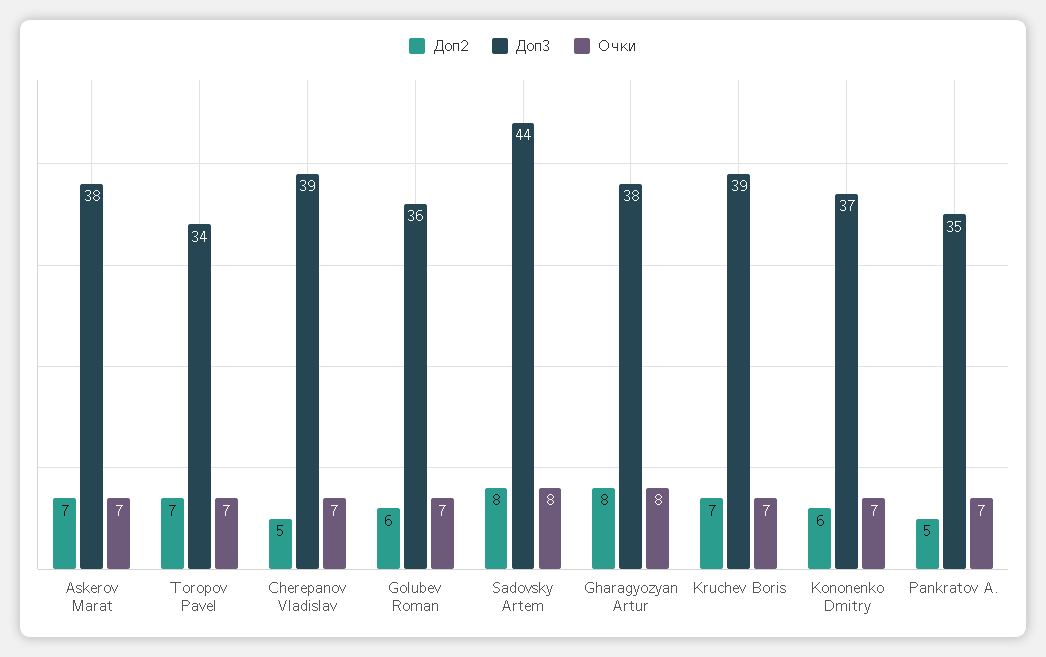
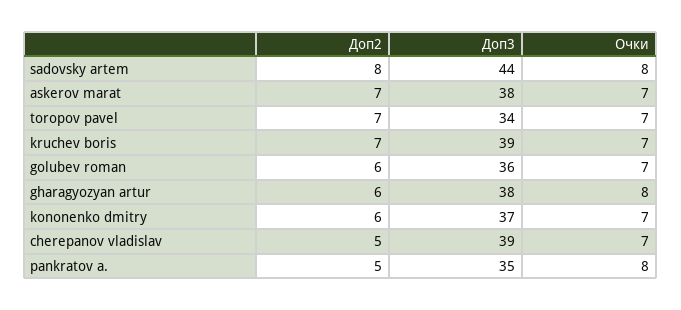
  {
    "Доп2": {
      "Askerov Marat": 7,
      "Toropov Pavel": 7,
      "Cherepanov Vladislav": 5,
      "Golubev Roman": 6,
      "Sadovsky Artem": 8,
-     "Gharagyozyan Artur": 8,
+     "Gharagyozyan Artur": 6,
      "Kruchev Boris": 7,
      "Kononenko Dmitry": 6,
      "Pankratov A.": 5
    },
    "Доп3": {
      "Askerov Marat": 38,
      "Toropov Pavel": 34,
      "Cherepanov Vladislav": 39,
      "Golubev Roman": 36,
      "Sadovsky Artem": 44,
      "Gharagyozyan Artur": 38,
      "Kruchev Boris": 39,
      "Kononenko Dmitry": 37,
      "Pankratov A.": 35
    },
    "Очки": {
      "Askerov Marat": 7,
      "Toropov Pavel": 7,
      "Cherepanov Vladislav": 7,
      "Golubev Roman": 7,
      "Sadovsky Artem": 8,
      "Gharagyozyan Artur": 8,
      "Kruchev Boris": 7,
      "Kononenko Dmitry": 7,
-     "Pankratov A.": 7
+     "Pankratov A.": 8
    }
  }

